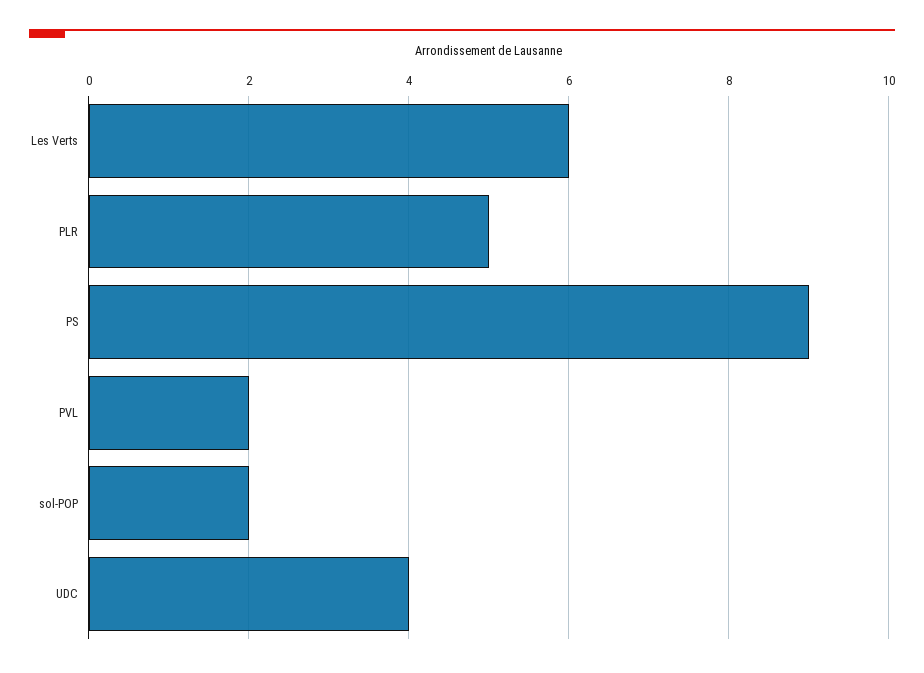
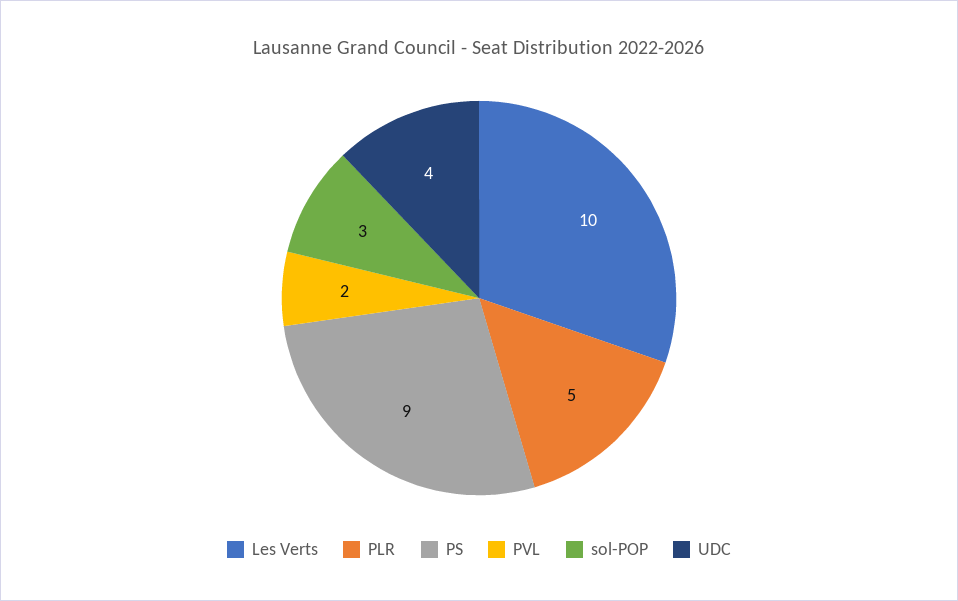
  {
-   "Les Verts": 6,
+   "Les Verts": 10,
    "PLR": 5,
    "PS": 9,
    "PVL": 2,
-   "sol-POP": 2,
+   "sol-POP": 3,
    "UDC": 4
  }

